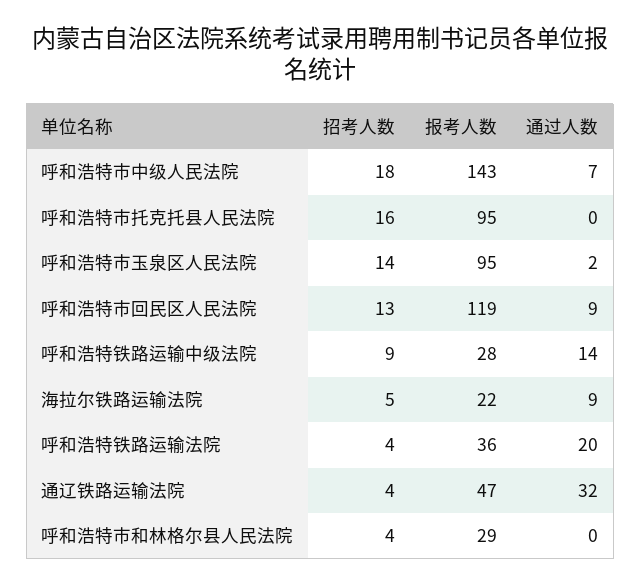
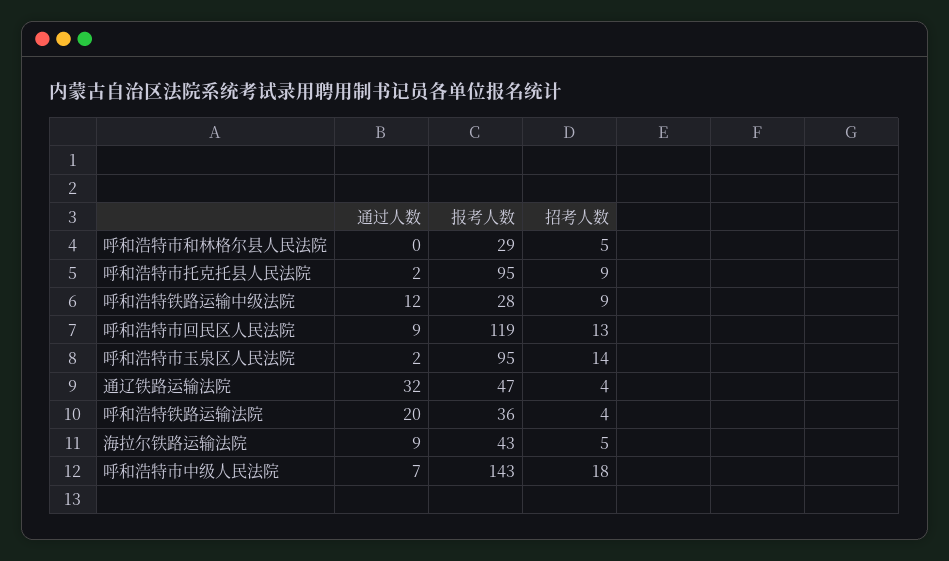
  {
    "招考人数": {
      "呼和浩特市中级人民法院": 18,
-     "呼和浩特市托克托县人民法院": 16,
+     "呼和浩特市托克托县人民法院": 9,
      "呼和浩特市玉泉区人民法院": 14,
      "呼和浩特市回民区人民法院": 13,
      "呼和浩特铁路运输中级法院": 9,
      "海拉尔铁路运输法院": 5,
      "呼和浩特铁路运输法院": 4,
      "通辽铁路运输法院": 4,
-     "呼和浩特市和林格尔县人民法院": 4
+     "呼和浩特市和林格尔县人民法院": 5
    },
    "报考人数": {
      "呼和浩特市中级人民法院": 143,
      "呼和浩特市托克托县人民法院": 95,
      "呼和浩特市玉泉区人民法院": 95,
      "呼和浩特市回民区人民法院": 119,
      "呼和浩特铁路运输中级法院": 28,
-     "海拉尔铁路运输法院": 22,
+     "海拉尔铁路运输法院": 43,
      "呼和浩特铁路运输法院": 36,
      "通辽铁路运输法院": 47,
      "呼和浩特市和林格尔县人民法院": 29
    },
    "通过人数": {
      "呼和浩特市中级人民法院": 7,
-     "呼和浩特市托克托县人民法院": 0,
+     "呼和浩特市托克托县人民法院": 2,
      "呼和浩特市玉泉区人民法院": 2,
      "呼和浩特市回民区人民法院": 9,
-     "呼和浩特铁路运输中级法院": 14,
+     "呼和浩特铁路运输中级法院": 12,
      "海拉尔铁路运输法院": 9,
      "呼和浩特铁路运输法院": 20,
      "通辽铁路运输法院": 32,
      "呼和浩特市和林格尔县人民法院": 0
    }
  }

